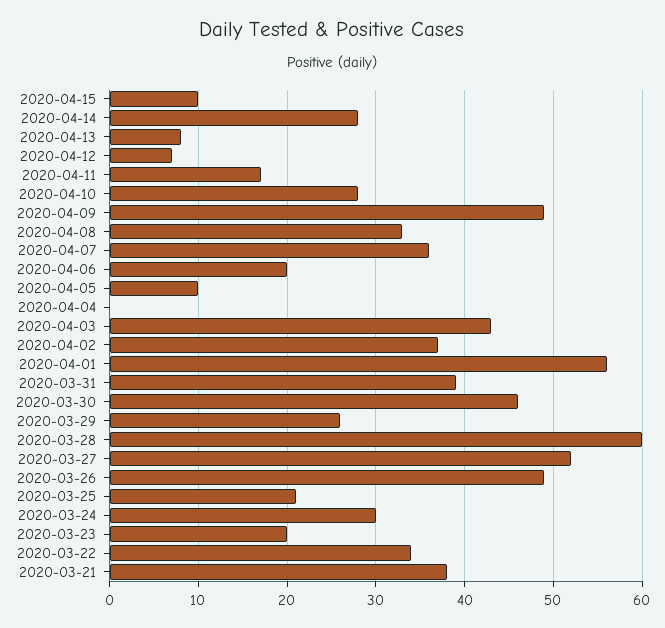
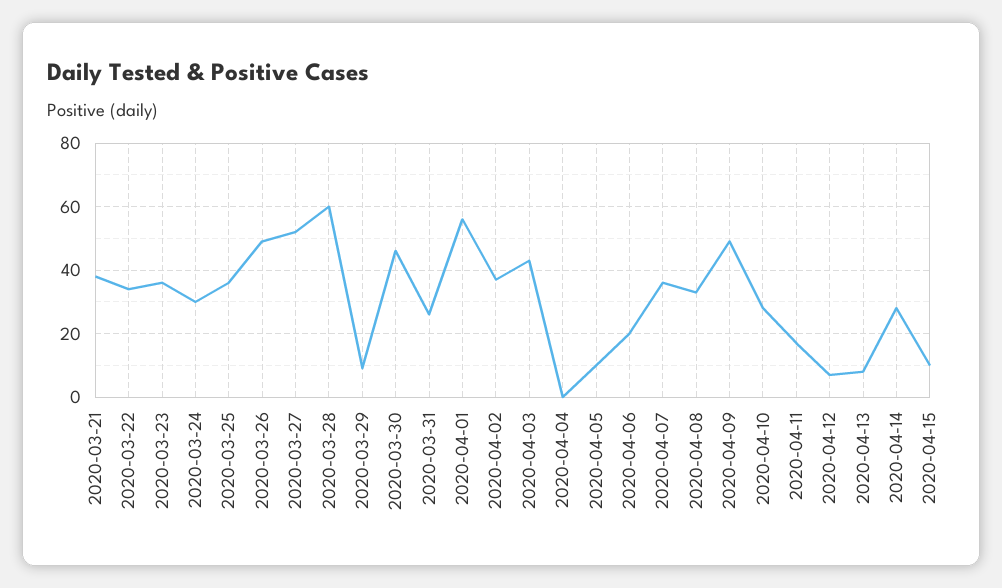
  {
    "2020-04-15": 10,
    "2020-04-14": 28,
    "2020-04-13": 8,
    "2020-04-12": 7,
    "2020-04-11": 17,
    "2020-04-10": 28,
    "2020-04-09": 49,
    "2020-04-08": 33,
    "2020-04-07": 36,
    "2020-04-06": 20,
    "2020-04-05": 10,
    "2020-04-04": 0,
    "2020-04-03": 43,
    "2020-04-02": 37,
    "2020-04-01": 56,
-   "2020-03-31": 39,
+   "2020-03-31": 25,
    "2020-03-30": 46,
-   "2020-03-29": 26,
+   "2020-03-29": 10,
    "2020-03-28": 60,
    "2020-03-27": 52,
    "2020-03-26": 49,
-   "2020-03-25": 21,
+   "2020-03-25": 35,
    "2020-03-24": 30,
-   "2020-03-23": 20,
+   "2020-03-23": 35,
    "2020-03-22": 34,
    "2020-03-21": 38
  }

